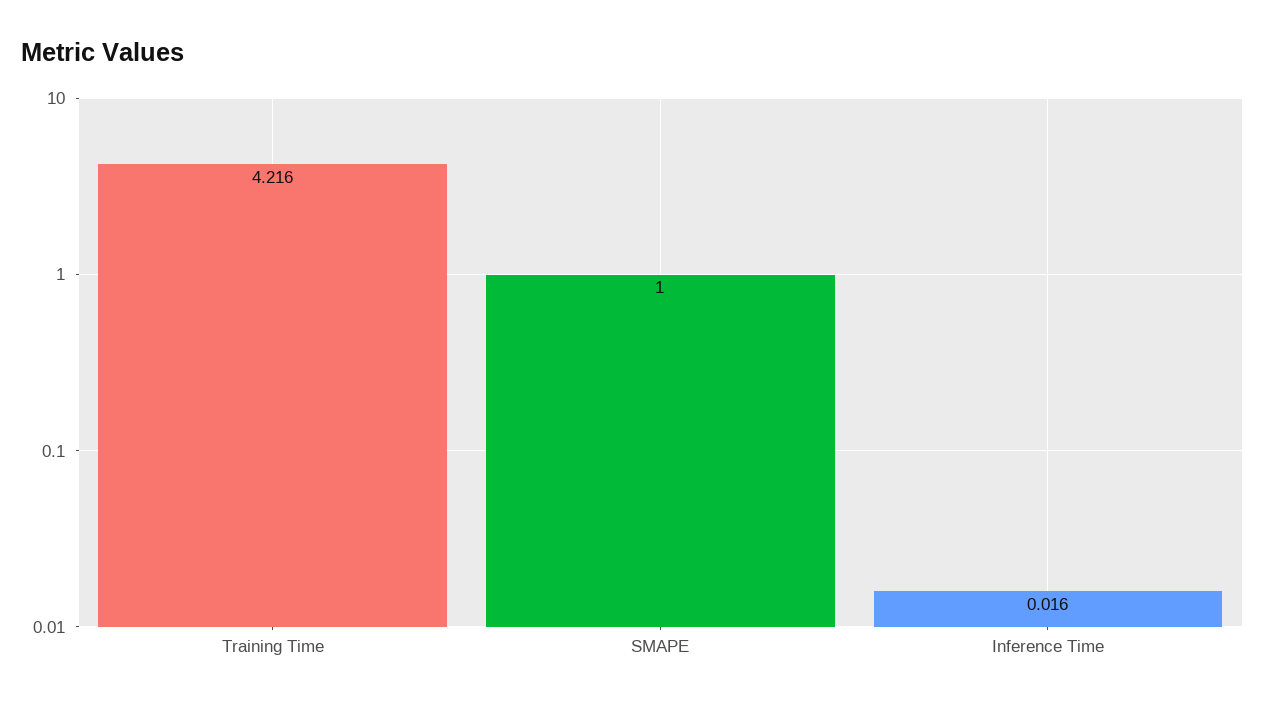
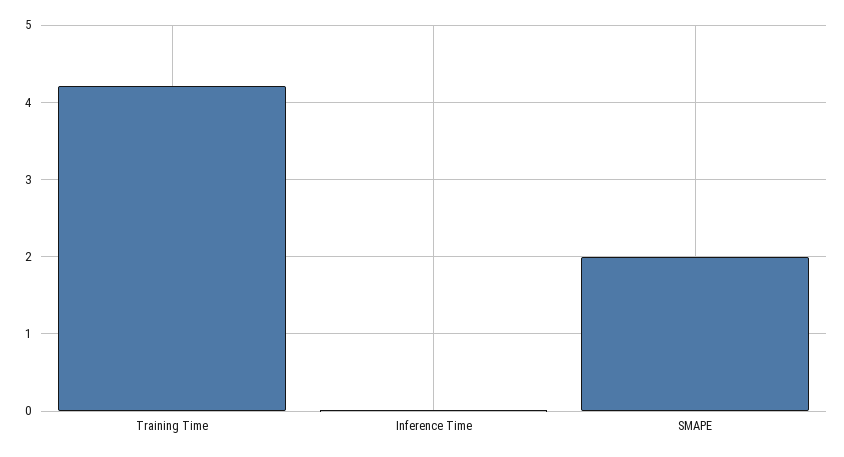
  {
    "Training Time": 4.216,
-   "SMAPE": 1,
+   "SMAPE": 2,
    "Inference Time": 0.016
  }

